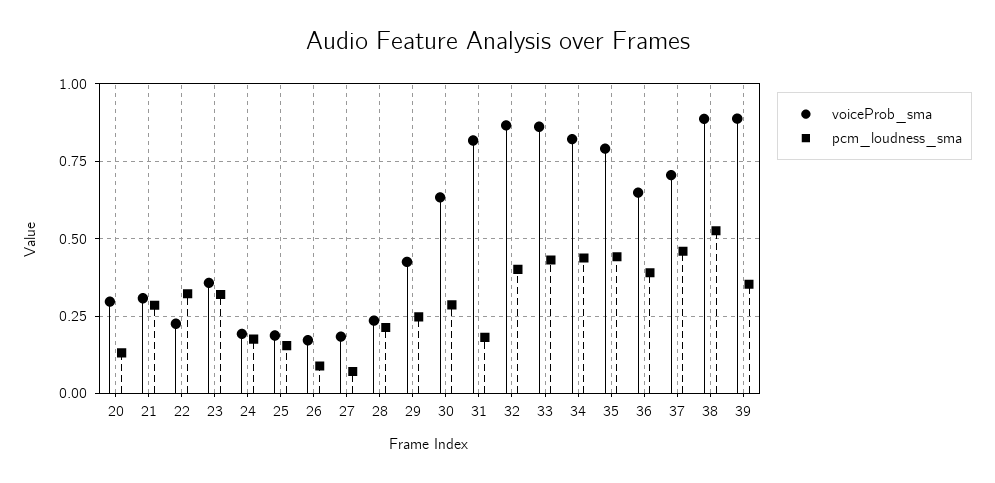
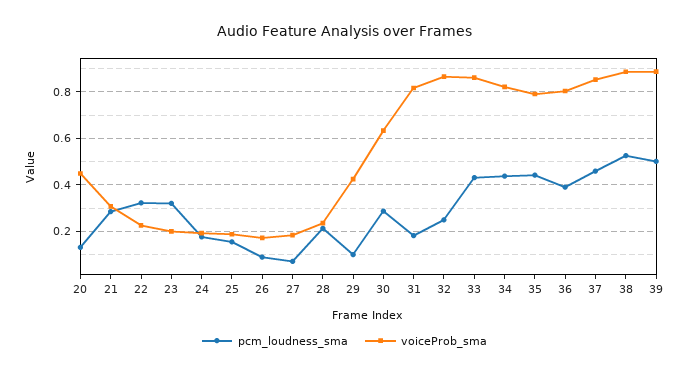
  {
    "voiceProb_sma": {
-     "20": 0.3,
+     "20": 0.45,
      "21": 0.3,
      "22": 0.225,
-     "23": 0.35,
+     "23": 0.2,
      "24": 0.2,
      "25": 0.175,
      "26": 0.175,
      "27": 0.175,
      "28": 0.225,
      "29": 0.425,
      "30": 0.625,
      "31": 0.825,
      "32": 0.875,
      "33": 0.85,
      "34": 0.825,
      "35": 0.8,
-     "36": 0.65,
+     "36": 0.8,
-     "37": 0.7,
+     "37": 0.85,
      "38": 0.875,
      "39": 0.9
    },
    "pcm_loudness_sma": {
      "20": 0.125,
      "21": 0.275,
      "22": 0.325,
      "23": 0.325,
      "24": 0.175,
      "25": 0.15,
      "26": 0.1,
      "27": 0.075,
      "28": 0.225,
-     "29": 0.25,
+     "29": 0.1,
      "30": 0.275,
      "31": 0.175,
-     "32": 0.4,
+     "32": 0.25,
      "33": 0.425,
      "34": 0.45,
      "35": 0.45,
      "36": 0.4,
      "37": 0.45,
      "38": 0.525,
-     "39": 0.35
+     "39": 0.5
    }
  }

